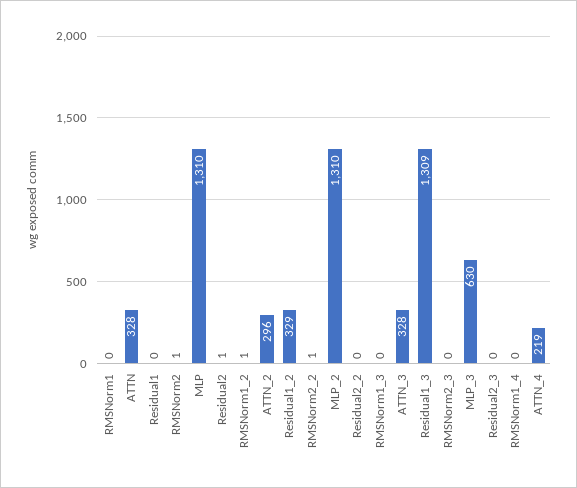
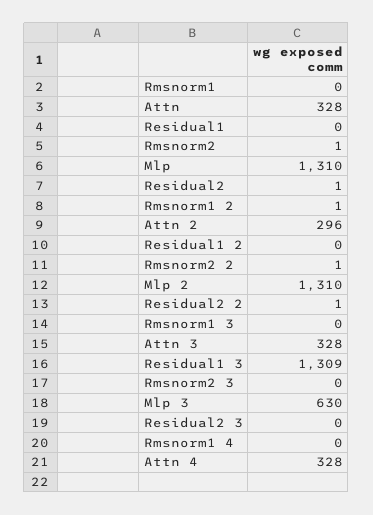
  {
    "RMSNorm1": 0,
    "ATTN": 328,
    "Residual1": 0,
    "RMSNorm2": 1,
    "MLP": 1310,
    "Residual2": 1,
    "RMSNorm1_2": 1,
    "ATTN_2": 296,
-   "Residual1_2": 329,
+   "Residual1_2": 0,
    "RMSNorm2_2": 1,
    "MLP_2": 1310,
-   "Residual2_2": 0,
+   "Residual2_2": 1,
    "RMSNorm1_3": 0,
    "ATTN_3": 328,
    "Residual1_3": 1309,
    "RMSNorm2_3": 0,
    "MLP_3": 630,
    "Residual2_3": 0,
    "RMSNorm1_4": 0,
-   "ATTN_4": 219
+   "ATTN_4": 328
  }

